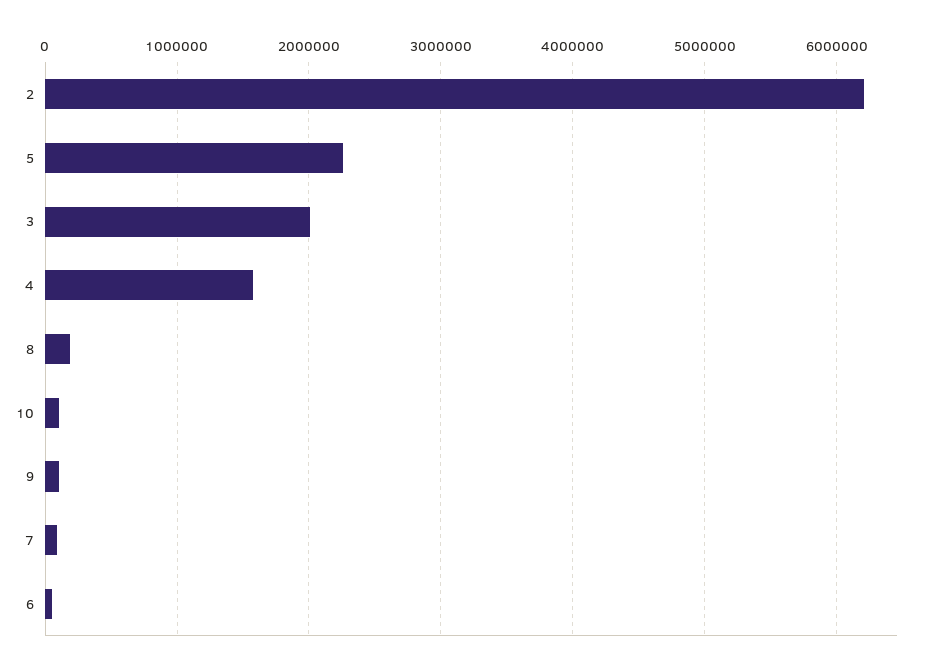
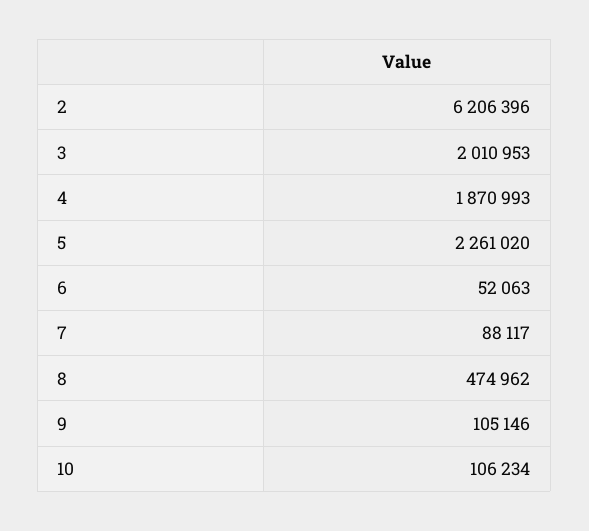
  {
    "2": 6206396,
    "5": 2261020,
    "3": 2010953,
-   "4": 1600000,
+   "4": 1870993,
-   "8": 200000,
+   "8": 474962,
    "10": 106234,
    "9": 105146,
    "7": 88117,
    "6": 52063
  }

